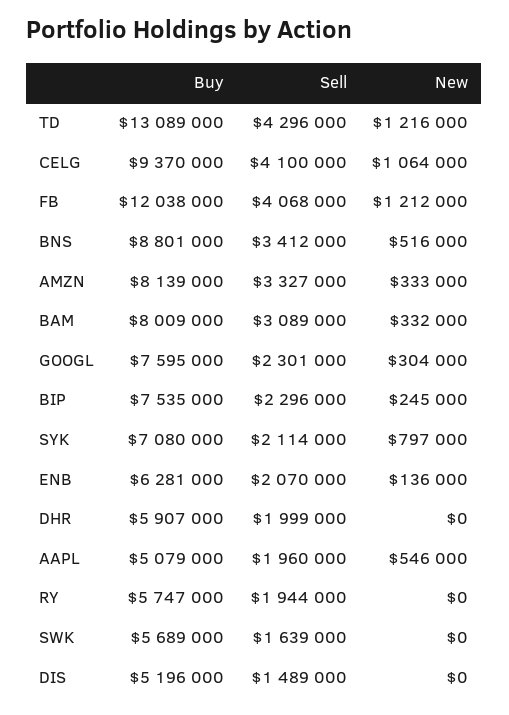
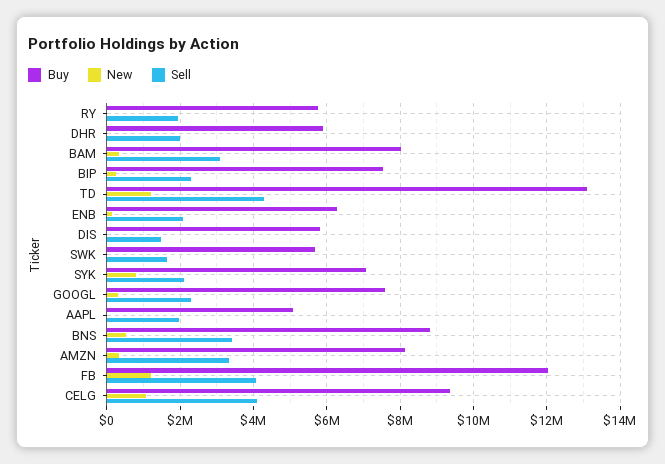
  {
    "Buy": {
      "TD": 13089000,
      "CELG": 9370000,
      "FB": 12038000,
      "BNS": 8801000,
      "AMZN": 8139000,
      "BAM": 8009000,
      "GOOGL": 7595000,
      "BIP": 7535000,
      "SYK": 7080000,
      "ENB": 6281000,
      "DHR": 5907000,
      "AAPL": 5079000,
      "RY": 5747000,
      "SWK": 5689000,
-     "DIS": 5196000
+     "DIS": 5800000
    },
    "Sell": {
      "TD": 4296000,
      "CELG": 4100000,
      "FB": 4068000,
      "BNS": 3412000,
      "AMZN": 3327000,
      "BAM": 3089000,
      "GOOGL": 2301000,
      "BIP": 2296000,
      "SYK": 2114000,
      "ENB": 2070000,
      "DHR": 1999000,
      "AAPL": 1960000,
      "RY": 1944000,
      "SWK": 1639000,
      "DIS": 1489000
    },
    "New": {
      "TD": 1216000,
      "CELG": 1064000,
      "FB": 1212000,
      "BNS": 516000,
      "AMZN": 333000,
      "BAM": 332000,
      "GOOGL": 304000,
      "BIP": 245000,
      "SYK": 797000,
      "ENB": 136000,
      "DHR": 0,
-     "AAPL": 546000,
+     "AAPL": 0,
      "RY": 0,
      "SWK": 0,
      "DIS": 0
    }
  }

